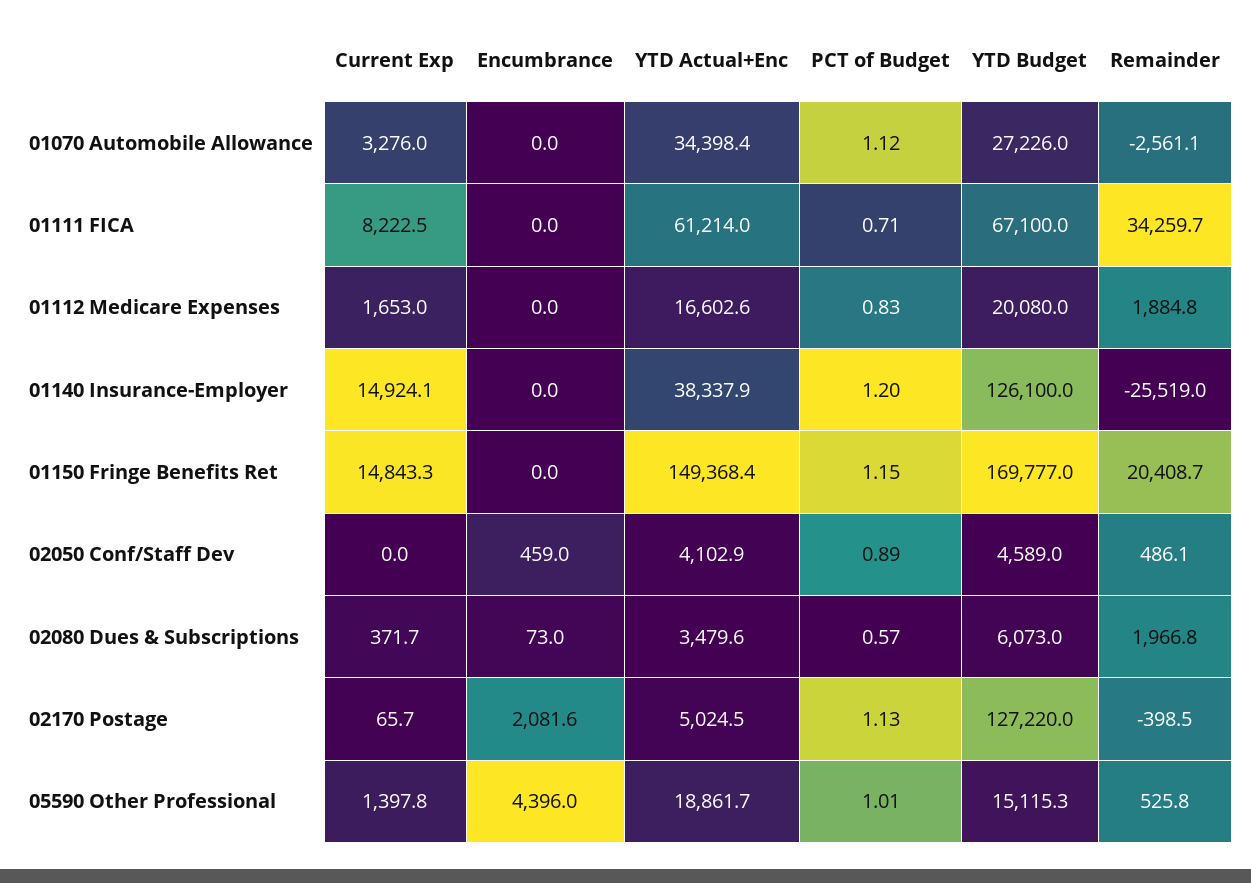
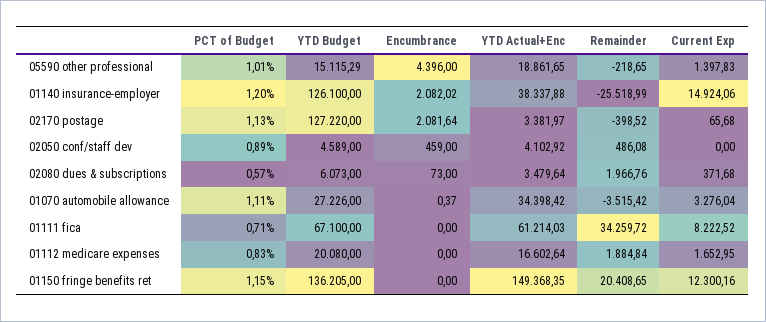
  {
    "Current Exp": {
      "01070 Automobile Allowance": 3276.04,
      "01111 FICA": 8222.52,
      "01112 Medicare Expenses": 1652.95,
      "01140 Insurance-Employer": 14924.06,
-     "01150 Fringe Benefits Ret": 14843.3,
+     "01150 Fringe Benefits Ret": 12300.16,
      "02050 Conf/Staff Dev": 0,
      "02080 Dues & Subscriptions": 371.68,
      "02170 Postage": 65.68,
      "05590 Other Professional": 1397.83
    },
    "Encumbrance": {
-     "01070 Automobile Allowance": 0,
+     "01070 Automobile Allowance": 0.37,
      "01111 FICA": 0,
      "01112 Medicare Expenses": 0,
-     "01140 Insurance-Employer": 0,
+     "01140 Insurance-Employer": 2082.02,
      "01150 Fringe Benefits Ret": 0,
      "02050 Conf/Staff Dev": 459,
      "02080 Dues & Subscriptions": 73,
      "02170 Postage": 2081.64,
      "05590 Other Professional": 4396
    },
    "YTD Actual+Enc": {
      "01070 Automobile Allowance": 34398.42,
      "01111 FICA": 61214.03,
      "01112 Medicare Expenses": 16602.64,
      "01140 Insurance-Employer": 38337.88,
      "01150 Fringe Benefits Ret": 149368.35,
      "02050 Conf/Staff Dev": 4102.92,
      "02080 Dues & Subscriptions": 3479.64,
-     "02170 Postage": 5024.5,
+     "02170 Postage": 3381.97,
      "05590 Other Professional": 18861.65
    },
    "PCT of Budget": {
-     "01070 Automobile Allowance": 1.12,
+     "01070 Automobile Allowance": 1.11,
      "01111 FICA": 0.71,
      "01112 Medicare Expenses": 0.83,
      "01140 Insurance-Employer": 1.2,
      "01150 Fringe Benefits Ret": 1.15,
      "02050 Conf/Staff Dev": 0.89,
      "02080 Dues & Subscriptions": 0.57,
      "02170 Postage": 1.13,
      "05590 Other Professional": 1.01
    },
    "YTD Budget": {
      "01070 Automobile Allowance": 27226,
      "01111 FICA": 67100,
      "01112 Medicare Expenses": 20080,
      "01140 Insurance-Employer": 126100,
-     "01150 Fringe Benefits Ret": 169777,
+     "01150 Fringe Benefits Ret": 136205,
      "02050 Conf/Staff Dev": 4589,
      "02080 Dues & Subscriptions": 6073,
      "02170 Postage": 127220,
      "05590 Other Professional": 15115.29
    },
    "Remainder": {
-     "01070 Automobile Allowance": -2561.1,
+     "01070 Automobile Allowance": -3515.42,
      "01111 FICA": 34259.72,
      "01112 Medicare Expenses": 1884.84,
      "01140 Insurance-Employer": -25518.99,
      "01150 Fringe Benefits Ret": 20408.65,
      "02050 Conf/Staff Dev": 486.08,
      "02080 Dues & Subscriptions": 1966.76,
      "02170 Postage": -398.52,
-     "05590 Other Professional": 525.8
+     "05590 Other Professional": -218.65
    }
  }

